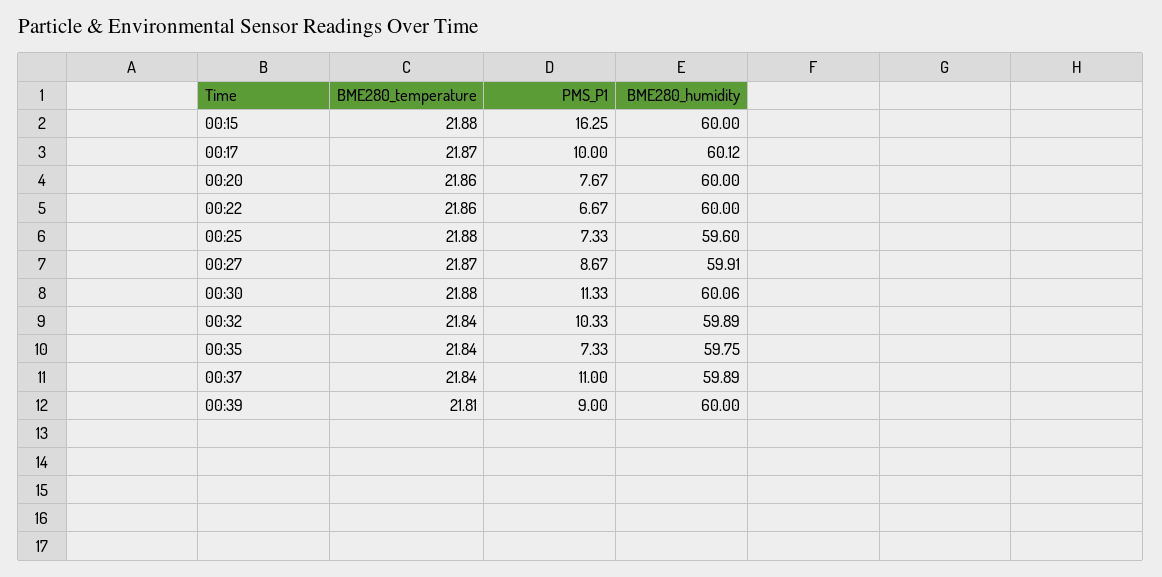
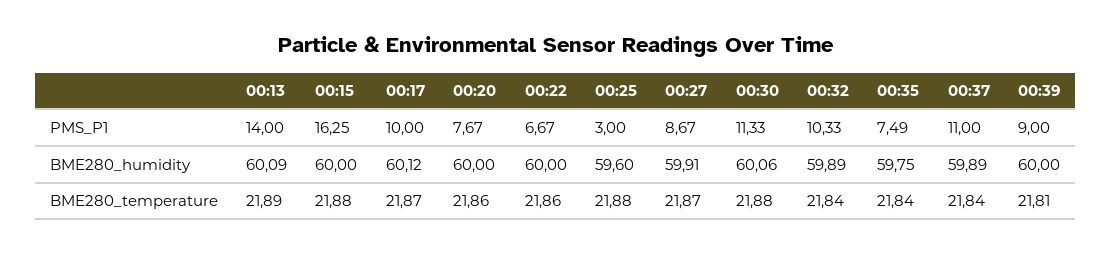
  {
    "BME280_temperature": {
      "00:15": 21.88,
      "00:17": 21.87,
      "00:20": 21.86,
      "00:22": 21.86,
      "00:25": 21.88,
      "00:27": 21.87,
      "00:30": 21.88,
      "00:32": 21.84,
      "00:35": 21.84,
      "00:37": 21.84,
-     "00:39": 21.81
+     "00:39": 21.81,
+     "00:13": 21.89
    },
    "PMS_P1": {
      "00:15": 16.25,
      "00:17": 10,
      "00:20": 7.67,
      "00:22": 6.67,
-     "00:25": 7.33,
+     "00:25": 3,
      "00:27": 8.67,
      "00:30": 11.33,
      "00:32": 10.33,
-     "00:35": 7.33,
+     "00:35": 7.49,
      "00:37": 11,
-     "00:39": 9
+     "00:39": 9,
+     "00:13": 14
    },
    "BME280_humidity": {
      "00:15": 60,
      "00:17": 60.12,
      "00:20": 60,
      "00:22": 60,
      "00:25": 59.6,
      "00:27": 59.91,
      "00:30": 60.06,
      "00:32": 59.89,
      "00:35": 59.75,
      "00:37": 59.89,
-     "00:39": 60
+     "00:39": 60,
+     "00:13": 60.09
    }
  }

